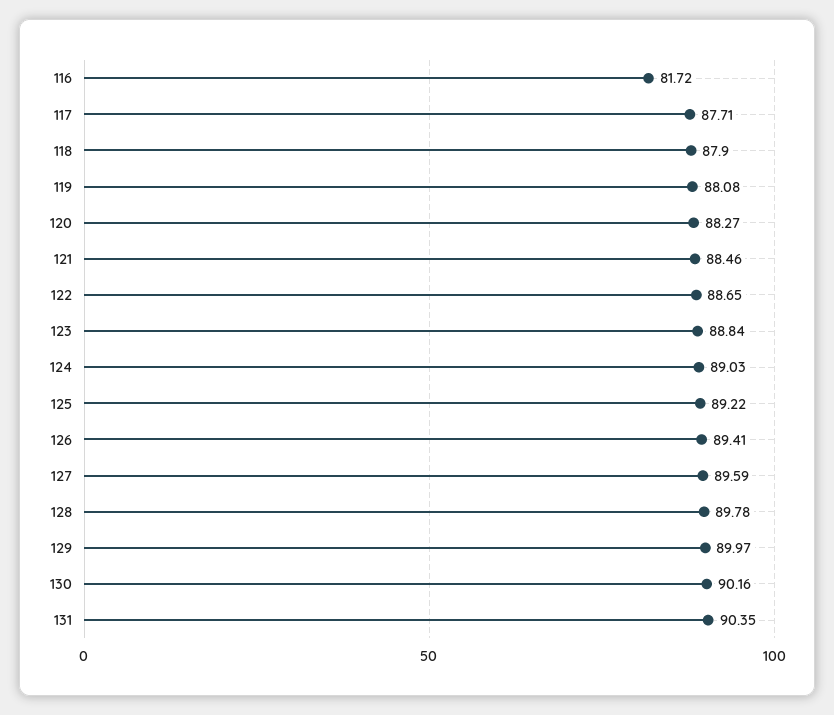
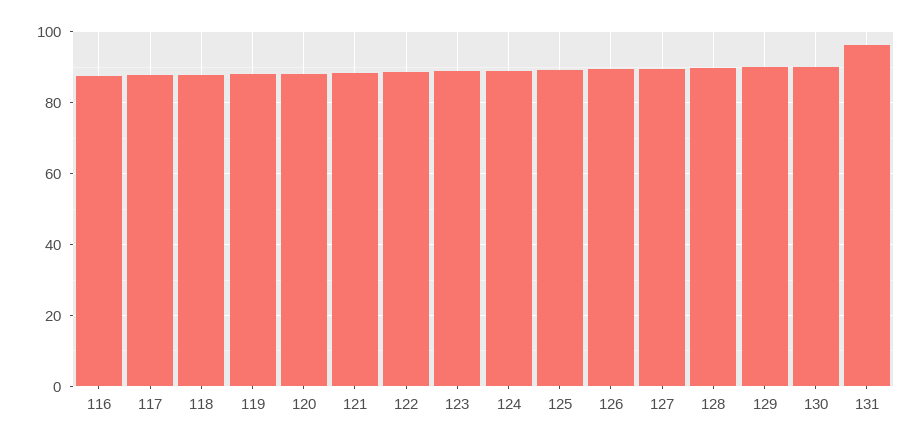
  {
-   "116": 81.72,
+   "116": 88,
    "117": 87.71,
    "118": 87.9,
    "119": 88.08,
    "120": 88.27,
    "121": 88.46,
    "122": 88.65,
    "123": 88.84,
    "124": 89.03,
    "125": 89.22,
    "126": 89.41,
    "127": 89.59,
    "128": 89.78,
    "129": 89.97,
    "130": 90.16,
-   "131": 90.35
+   "131": 96
  }

